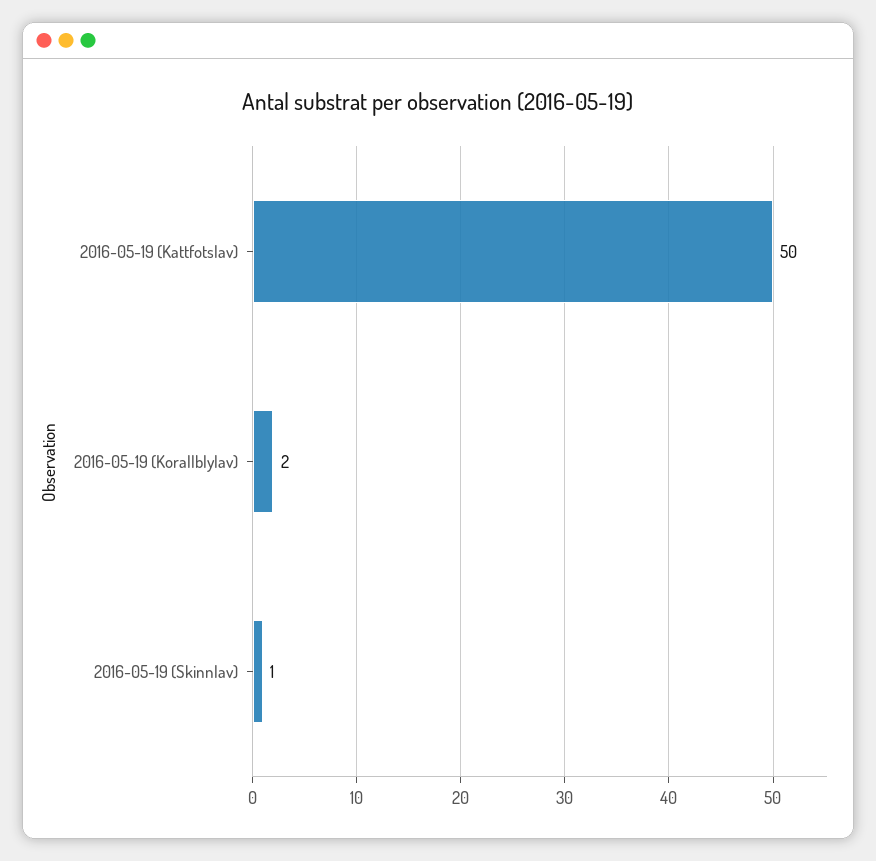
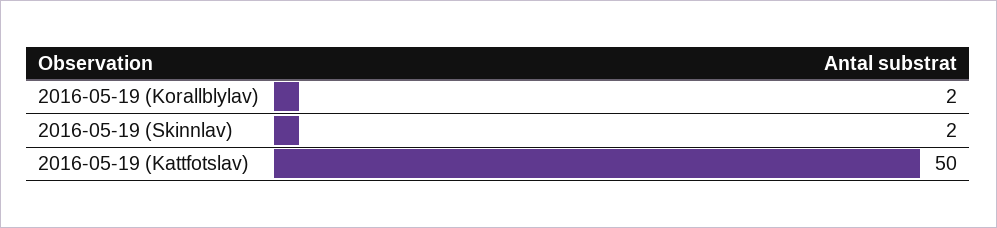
  {
    "2016-05-19 (Kattfotslav)": 50,
    "2016-05-19 (Korallblylav)": 2,
-   "2016-05-19 (Skinnlav)": 1
+   "2016-05-19 (Skinnlav)": 2
  }

